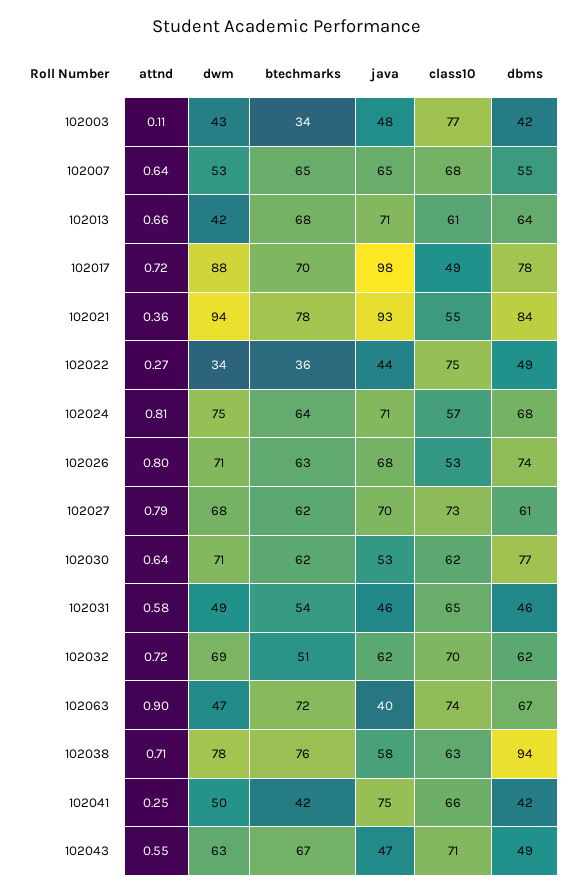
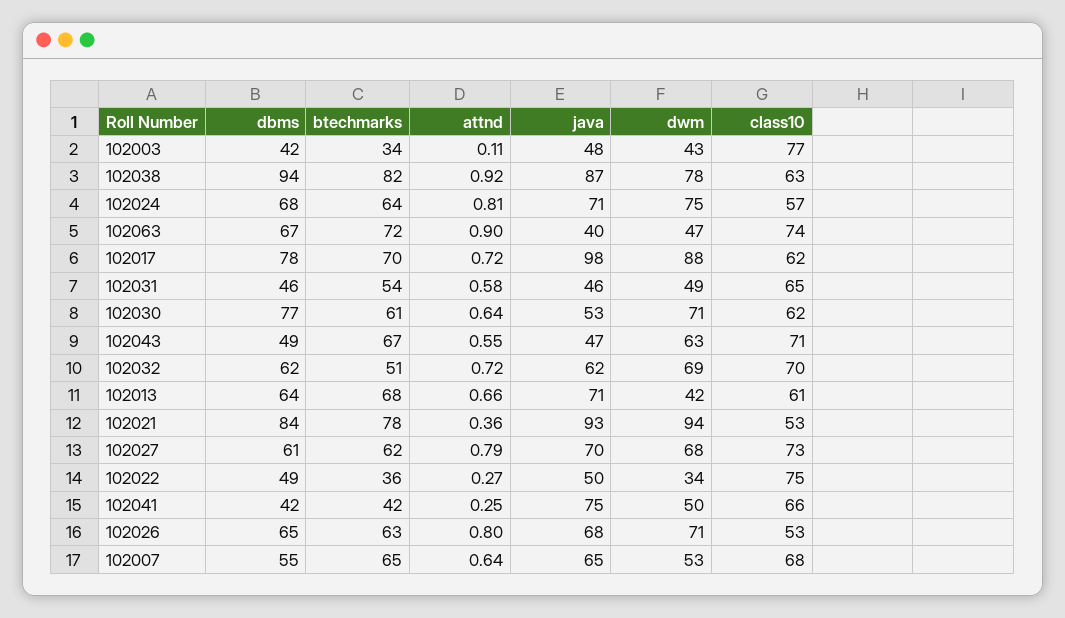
  {
    "attnd": {
      "102003": 0.11,
      "102007": 0.64,
      "102013": 0.66,
      "102017": 0.72,
      "102021": 0.36,
      "102022": 0.27,
      "102024": 0.81,
      "102026": 0.8,
      "102027": 0.79,
      "102030": 0.64,
      "102031": 0.58,
      "102032": 0.72,
      "102063": 0.9,
-     "102038": 0.71,
+     "102038": 0.92,
      "102041": 0.25,
      "102043": 0.55
    },
    "dwm": {
      "102003": 43,
      "102007": 53,
      "102013": 42,
      "102017": 88,
      "102021": 94,
      "102022": 34,
      "102024": 75,
      "102026": 71,
      "102027": 68,
      "102030": 71,
      "102031": 49,
      "102032": 69,
      "102063": 47,
      "102038": 78,
      "102041": 50,
      "102043": 63
    },
    "btechmarks": {
      "102003": 34,
      "102007": 65,
      "102013": 68,
      "102017": 70,
      "102021": 78,
      "102022": 36,
      "102024": 64,
      "102026": 63,
      "102027": 62,
-     "102030": 62,
+     "102030": 61,
      "102031": 54,
      "102032": 51,
      "102063": 72,
-     "102038": 76,
+     "102038": 82,
      "102041": 42,
      "102043": 67
    },
    "java": {
      "102003": 48,
      "102007": 65,
      "102013": 71,
      "102017": 98,
      "102021": 93,
-     "102022": 44,
+     "102022": 50,
      "102024": 71,
      "102026": 68,
      "102027": 70,
      "102030": 53,
      "102031": 46,
      "102032": 62,
      "102063": 40,
-     "102038": 58,
+     "102038": 87,
      "102041": 75,
      "102043": 47
    },
    "class10": {
      "102003": 77,
      "102007": 68,
      "102013": 61,
-     "102017": 49,
+     "102017": 62,
-     "102021": 55,
+     "102021": 53,
      "102022": 75,
      "102024": 57,
      "102026": 53,
      "102027": 73,
      "102030": 62,
      "102031": 65,
      "102032": 70,
      "102063": 74,
      "102038": 63,
      "102041": 66,
      "102043": 71
    },
    "dbms": {
      "102003": 42,
      "102007": 55,
      "102013": 64,
      "102017": 78,
      "102021": 84,
      "102022": 49,
      "102024": 68,
-     "102026": 74,
+     "102026": 65,
      "102027": 61,
      "102030": 77,
      "102031": 46,
      "102032": 62,
      "102063": 67,
      "102038": 94,
      "102041": 42,
      "102043": 49
    }
  }

